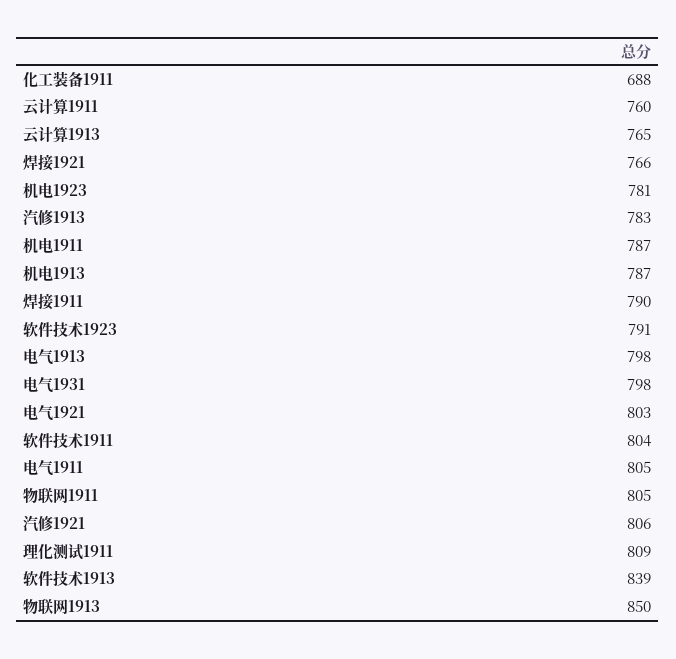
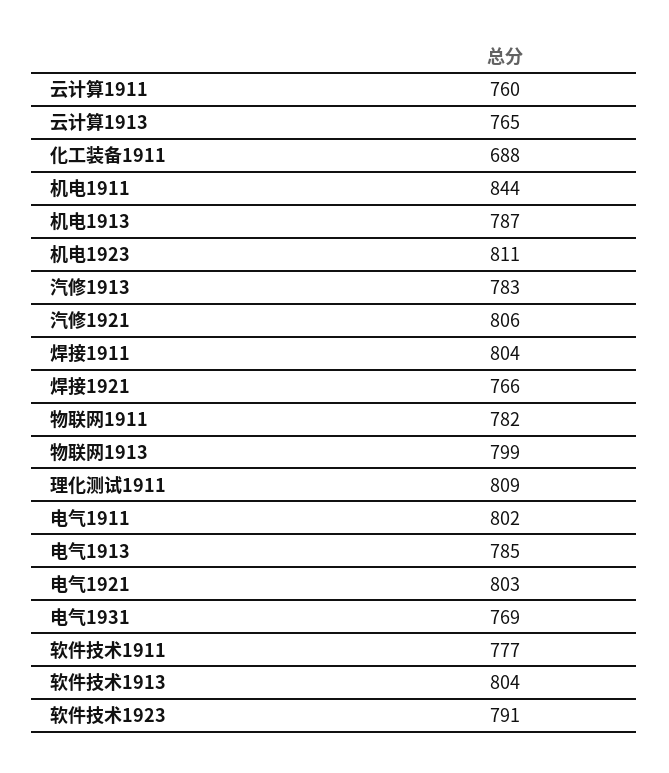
  {
    "化工装备1911": 688,
    "云计算1911": 760,
    "云计算1913": 765,
    "焊接1921": 766,
-   "机电1923": 781,
+   "机电1923": 811,
    "汽修1913": 783,
-   "机电1911": 787,
+   "机电1911": 844,
    "机电1913": 787,
-   "焊接1911": 790,
+   "焊接1911": 804,
    "软件技术1923": 791,
-   "电气1913": 798,
+   "电气1913": 785,
-   "电气1931": 798,
+   "电气1931": 769,
    "电气1921": 803,
-   "软件技术1911": 804,
+   "软件技术1911": 777,
-   "电气1911": 805,
+   "电气1911": 802,
-   "物联网1911": 805,
+   "物联网1911": 782,
    "汽修1921": 806,
    "理化测试1911": 809,
-   "软件技术1913": 839,
+   "软件技术1913": 804,
-   "物联网1913": 850
+   "物联网1913": 799
  }

